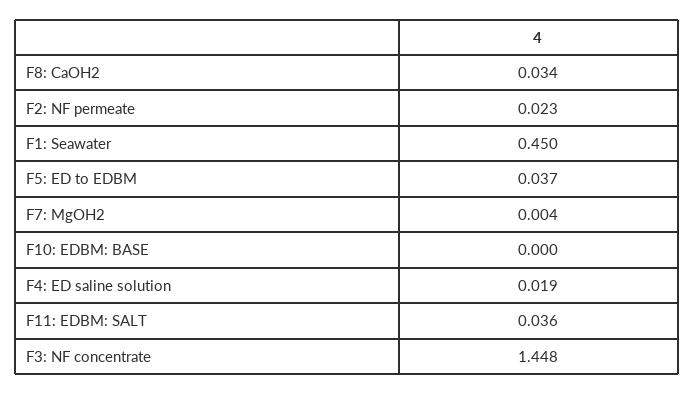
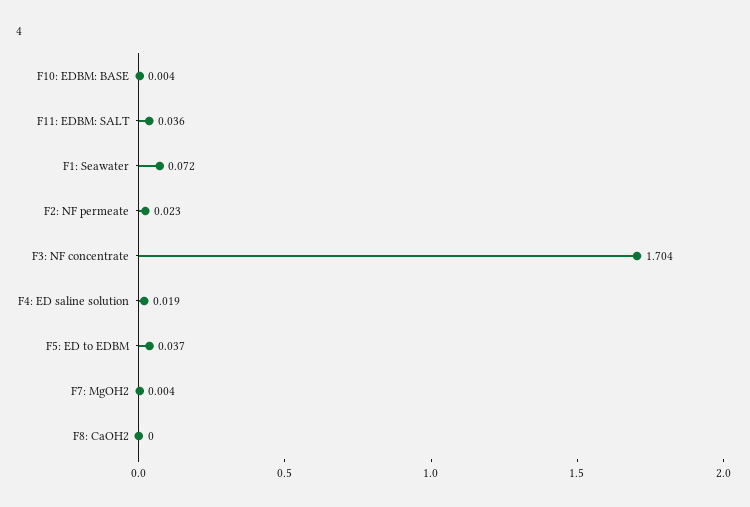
  {
-   "F8: CaOH2": 0.034,
+   "F8: CaOH2": 0,
    "F2: NF permeate": 0.023,
-   "F1: Seawater": 0.45,
+   "F1: Seawater": 0.072,
    "F5: ED to EDBM": 0.037,
    "F7: MgOH2": 0.004,
-   "F10: EDBM: BASE": 0,
+   "F10: EDBM: BASE": 0.004,
    "F4: ED saline solution": 0.019,
    "F11: EDBM: SALT": 0.036,
-   "F3: NF concentrate": 1.448
+   "F3: NF concentrate": 1.704
  }

